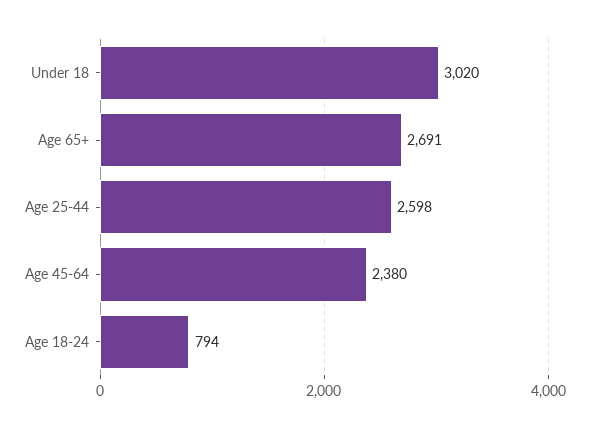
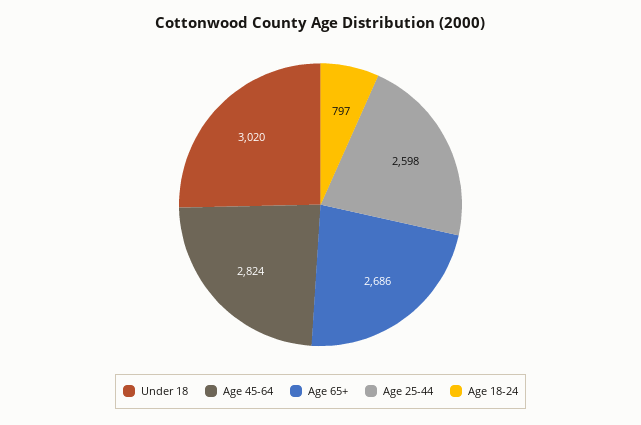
  {
    "Under 18": 3020,
-   "Age 65+": 2691,
+   "Age 65+": 2686,
    "Age 25-44": 2598,
-   "Age 45-64": 2380,
+   "Age 45-64": 2824,
-   "Age 18-24": 794
+   "Age 18-24": 797
  }

